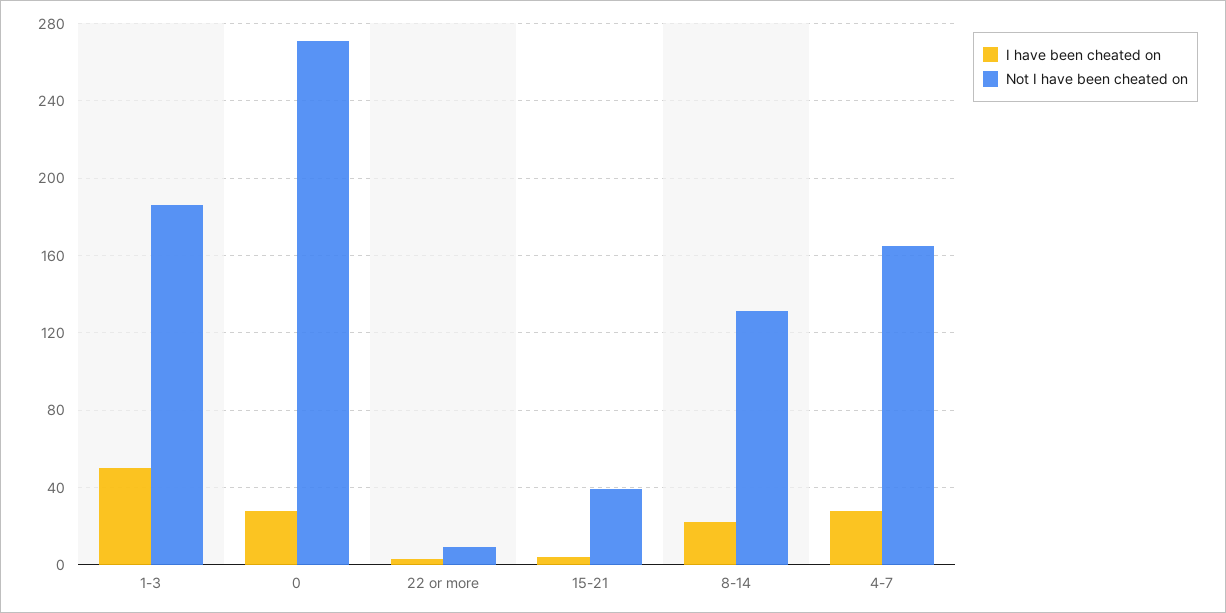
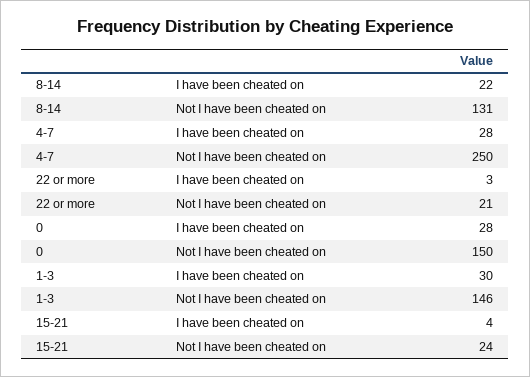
  {
    "I have been cheated on": {
-     "1-3": 50,
+     "1-3": 30,
      "0": 28,
      "22 or more": 3,
      "15-21": 4,
      "8-14": 22,
      "4-7": 28
    },
    "Not I have been cheated on": {
-     "1-3": 185,
+     "1-3": 146,
-     "0": 270,
+     "0": 150,
-     "22 or more": 10,
+     "22 or more": 21,
-     "15-21": 40,
+     "15-21": 24,
      "8-14": 131,
-     "4-7": 165
+     "4-7": 250
    }
  }

